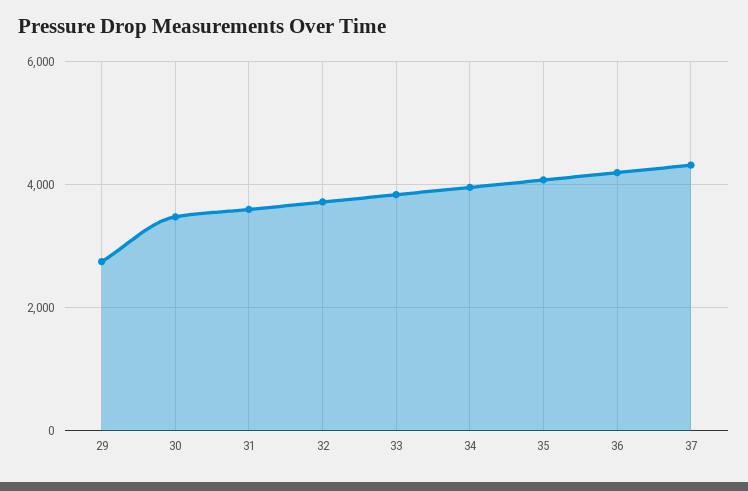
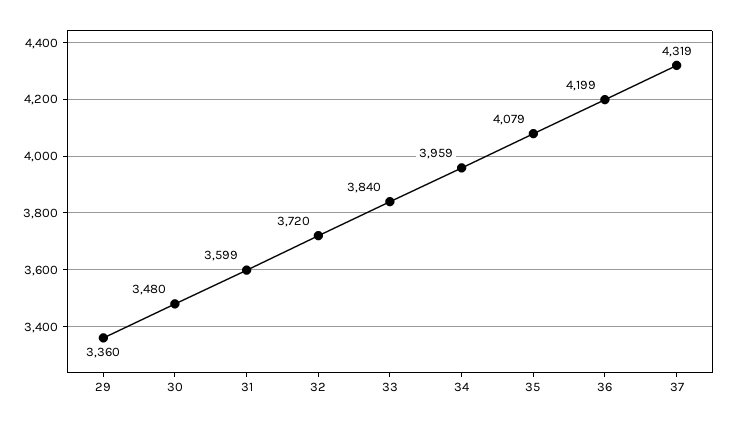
  {
-   "29": 2800,
+   "29": 3360,
    "30": 3480,
    "31": 3599,
    "32": 3720,
    "33": 3840,
    "34": 3959,
    "35": 4079,
    "36": 4199,
    "37": 4319
  }

